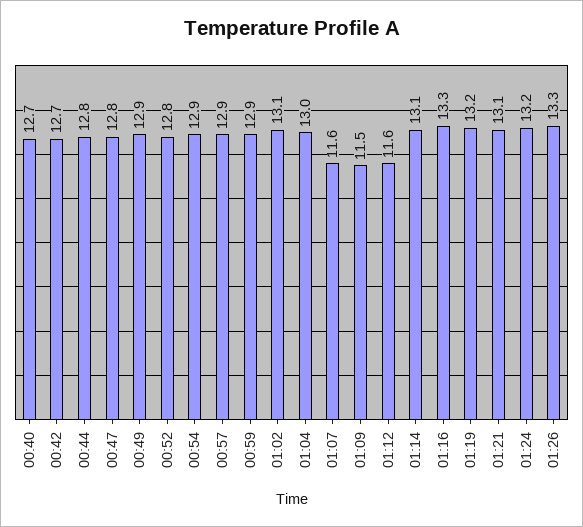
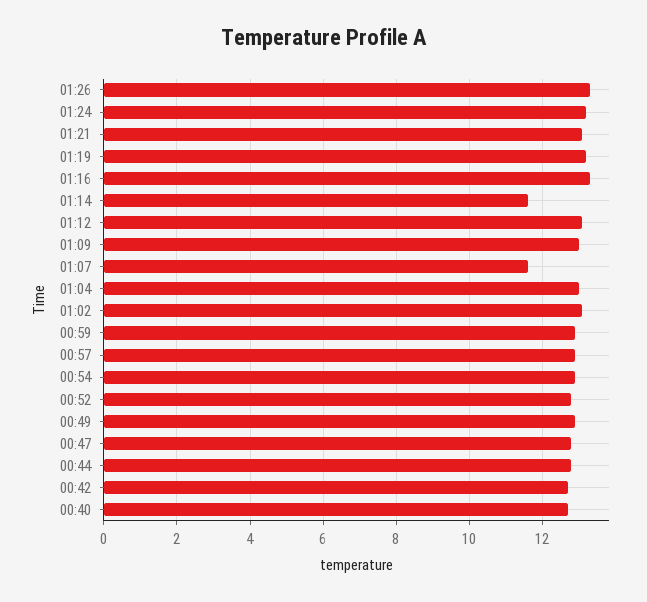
  {
    "00:40": 12.7,
    "00:42": 12.7,
    "00:44": 12.8,
    "00:47": 12.8,
    "00:49": 12.9,
    "00:52": 12.8,
    "00:54": 12.9,
    "00:57": 12.9,
    "00:59": 12.9,
    "01:02": 13.1,
    "01:04": 13,
    "01:07": 11.6,
-   "01:09": 11.5,
+   "01:09": 13,
-   "01:12": 11.6,
+   "01:12": 13,
-   "01:14": 13.1,
+   "01:14": 11.5,
    "01:16": 13.3,
    "01:19": 13.2,
    "01:21": 13.1,
    "01:24": 13.2,
    "01:26": 13.3
  }

